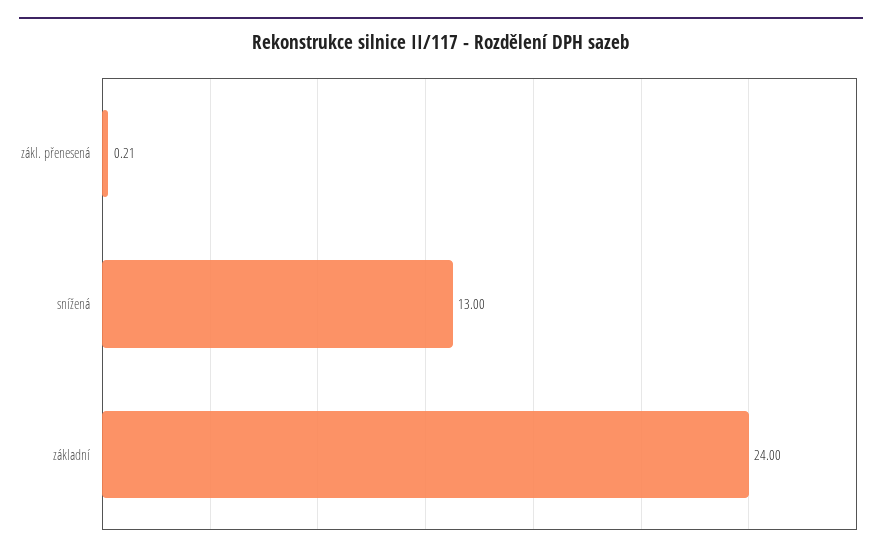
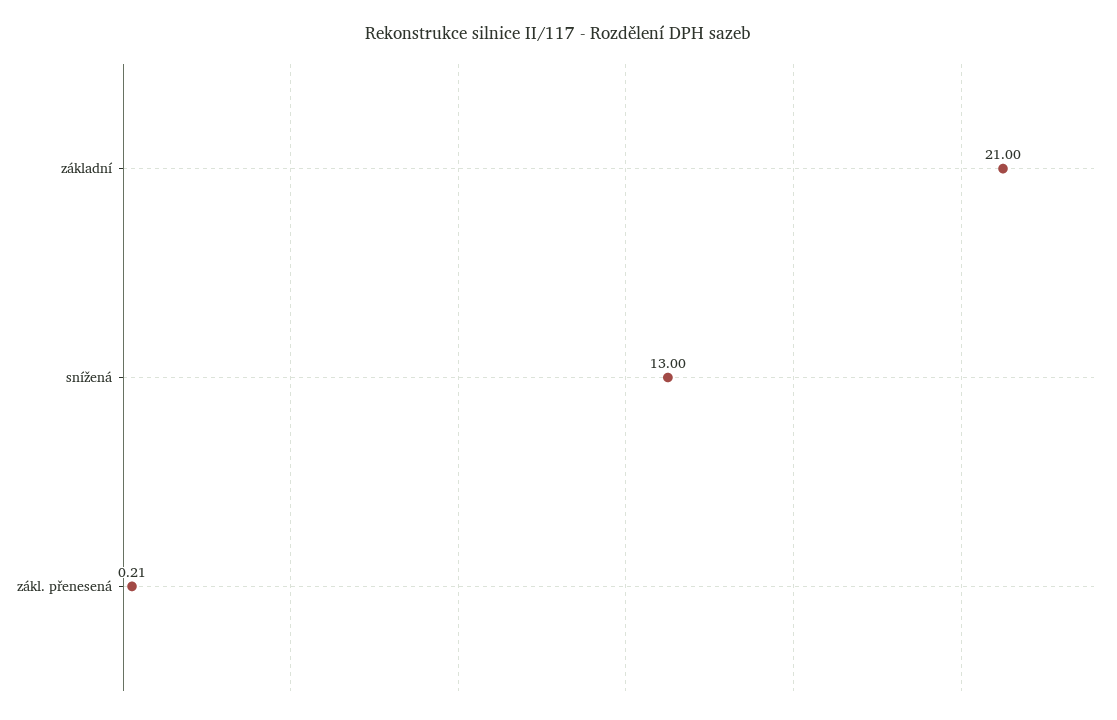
  {
    "zákl. přenesená": 0.21,
    "snížená": 13,
-   "základní": 24
+   "základní": 21
  }

